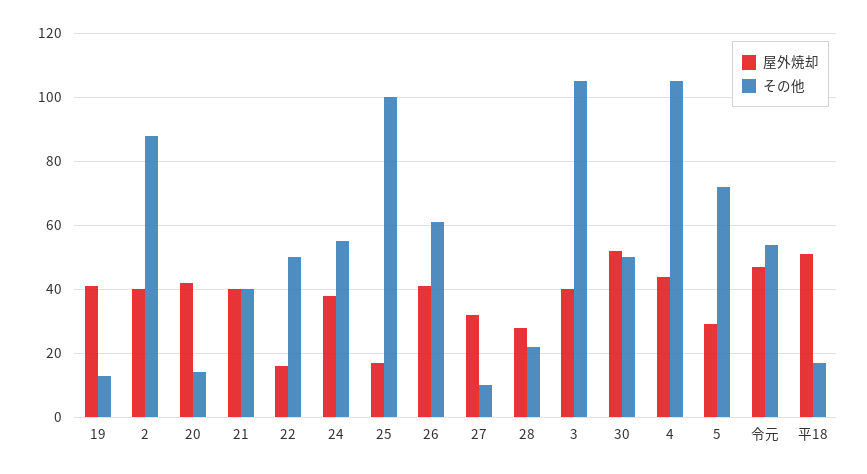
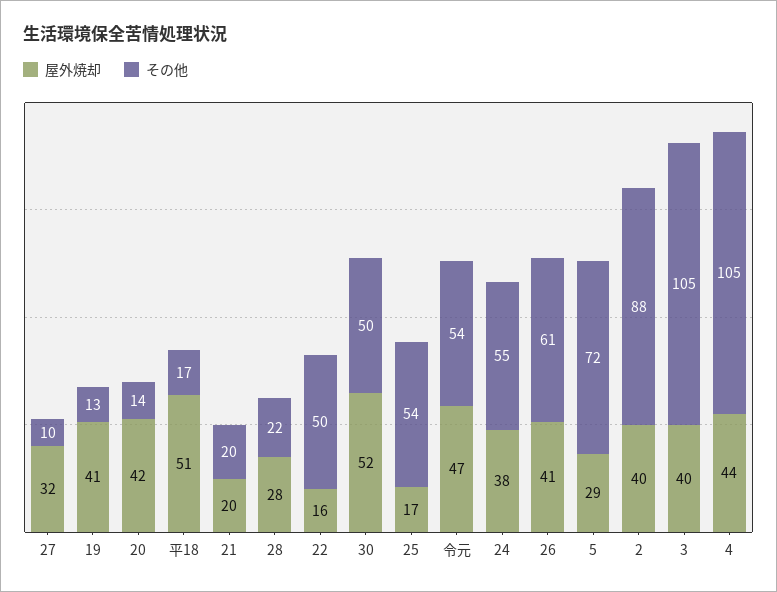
  {
    "屋外焼却": {
      "19": 41,
      "2": 40,
      "20": 42,
-     "21": 40,
+     "21": 20,
      "22": 16,
      "24": 38,
      "25": 17,
      "26": 41,
      "27": 32,
      "28": 28,
      "3": 40,
      "30": 52,
      "4": 44,
      "5": 29,
      "令元": 47,
      "平18": 51
    },
    "その他": {
      "19": 13,
      "2": 88,
      "20": 14,
-     "21": 40,
+     "21": 20,
      "22": 50,
      "24": 55,
-     "25": 100,
+     "25": 54,
      "26": 61,
      "27": 10,
      "28": 22,
      "3": 105,
      "30": 50,
      "4": 105,
      "5": 72,
      "令元": 54,
      "平18": 17
    }
  }

